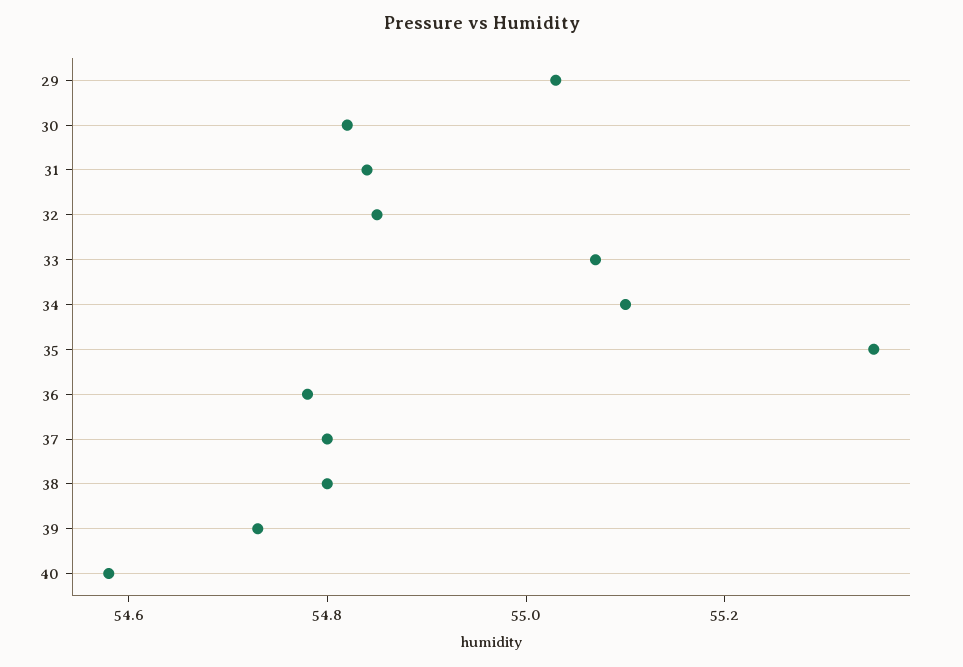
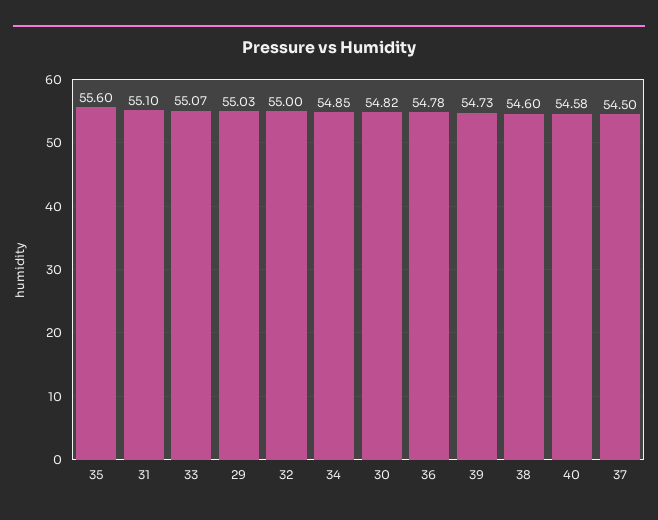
  {
    "29": 55.03,
    "30": 54.82,
-   "31": 54.85,
+   "31": 55.1,
-   "32": 54.85,
+   "32": 55,
    "33": 55.07,
-   "34": 55.1,
+   "34": 54.85,
-   "35": 55.35,
+   "35": 55.6,
    "36": 54.78,
-   "37": 54.8,
+   "37": 54.5,
-   "38": 54.8,
+   "38": 54.6,
    "39": 54.73,
    "40": 54.58
  }

